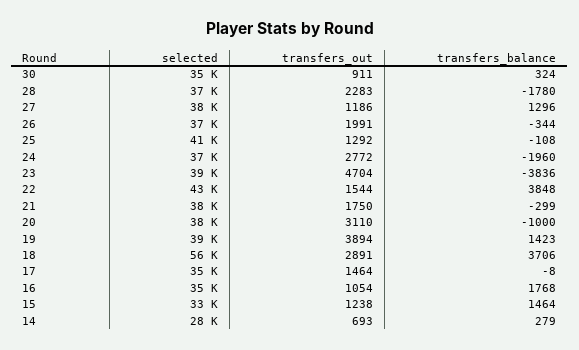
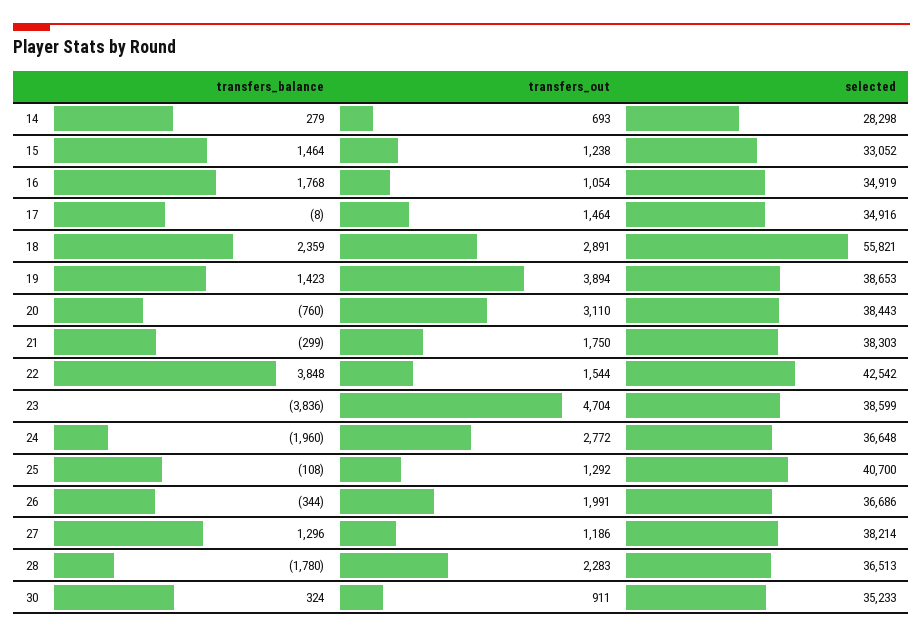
  {
    "selected": {
      "30": 35233,
      "28": 36513,
      "27": 38214,
      "26": 36686,
      "25": 40700,
      "24": 36648,
      "23": 38599,
      "22": 42542,
      "21": 38303,
      "20": 38443,
      "19": 38653,
      "18": 55821,
      "17": 34916,
      "16": 34919,
      "15": 33052,
      "14": 28298
    },
    "transfers_out": {
      "30": 911,
      "28": 2283,
      "27": 1186,
      "26": 1991,
      "25": 1292,
      "24": 2772,
      "23": 4704,
      "22": 1544,
      "21": 1750,
      "20": 3110,
      "19": 3894,
      "18": 2891,
      "17": 1464,
      "16": 1054,
      "15": 1238,
      "14": 693
    },
    "transfers_balance": {
      "30": 324,
      "28": -1780,
      "27": 1296,
      "26": -344,
      "25": -108,
      "24": -1960,
      "23": -3836,
      "22": 3848,
      "21": -299,
-     "20": -1000,
+     "20": -760,
      "19": 1423,
-     "18": 3706,
+     "18": 2359,
      "17": -8,
      "16": 1768,
      "15": 1464,
      "14": 279
    }
  }

